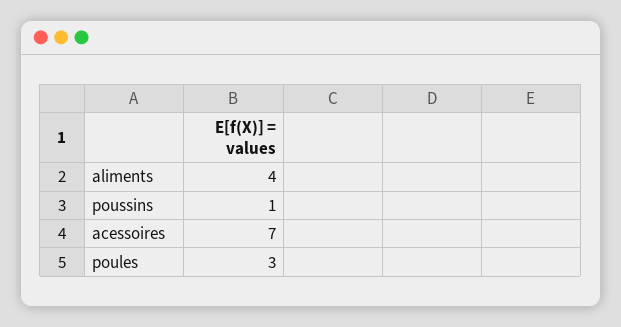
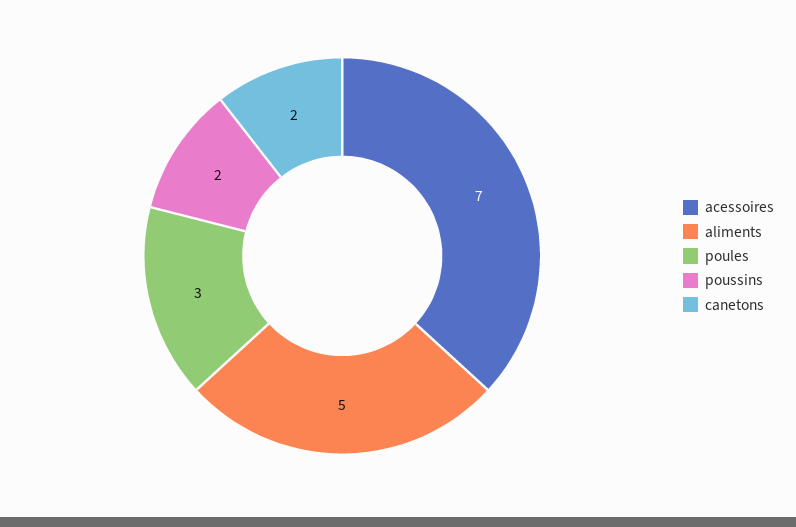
  {
-   "aliments": 4,
+   "aliments": 5,
-   "poussins": 1,
+   "poussins": 2,
    "acessoires": 7,
-   "poules": 3
+   "poules": 3,
+   "canetons": 2
  }

